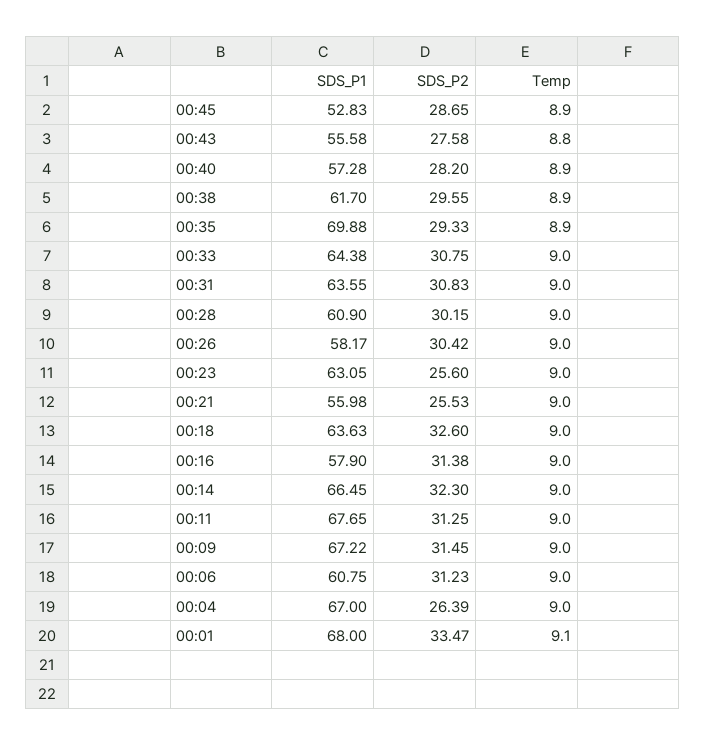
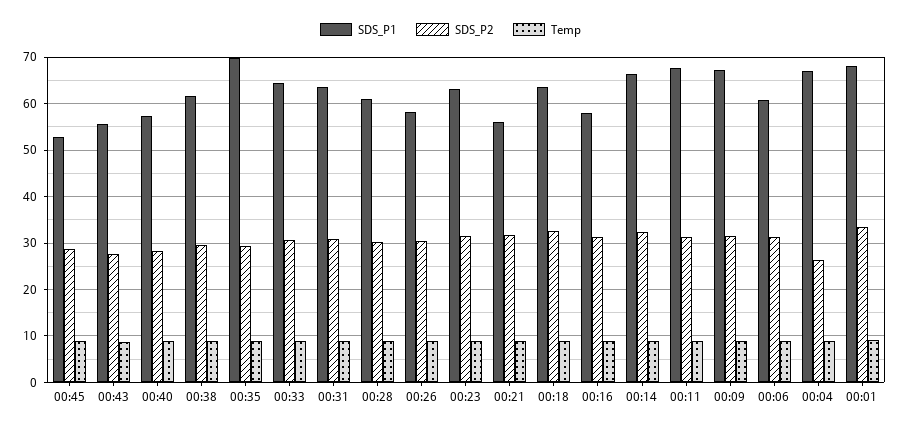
  {
    "SDS_P1": {
      "00:45": 52.83,
      "00:43": 55.58,
      "00:40": 57.28,
      "00:38": 61.7,
      "00:35": 69.88,
      "00:33": 64.38,
      "00:31": 63.55,
      "00:28": 60.9,
      "00:26": 58.17,
      "00:23": 63.05,
      "00:21": 55.98,
      "00:18": 63.63,
      "00:16": 57.9,
      "00:14": 66.45,
      "00:11": 67.65,
      "00:09": 67.22,
      "00:06": 60.75,
      "00:04": 67,
      "00:01": 68
    },
    "SDS_P2": {
      "00:45": 28.65,
      "00:43": 27.58,
      "00:40": 28.2,
      "00:38": 29.55,
      "00:35": 29.33,
      "00:33": 30.75,
      "00:31": 30.83,
      "00:28": 30.15,
      "00:26": 30.42,
-     "00:23": 25.6,
+     "00:23": 32,
-     "00:21": 25.53,
+     "00:21": 32,
      "00:18": 32.6,
      "00:16": 31.38,
      "00:14": 32.3,
      "00:11": 31.25,
      "00:09": 31.45,
      "00:06": 31.23,
      "00:04": 26.39,
      "00:01": 33.47
    },
    "Temp": {
      "00:45": 8.9,
      "00:43": 8.8,
      "00:40": 8.9,
      "00:38": 8.9,
      "00:35": 8.9,
      "00:33": 9,
      "00:31": 9,
      "00:28": 9,
      "00:26": 9,
      "00:23": 9,
      "00:21": 9,
      "00:18": 9,
      "00:16": 9,
      "00:14": 9,
      "00:11": 9,
      "00:09": 9,
      "00:06": 9,
      "00:04": 9,
      "00:01": 9.1
    }
  }

